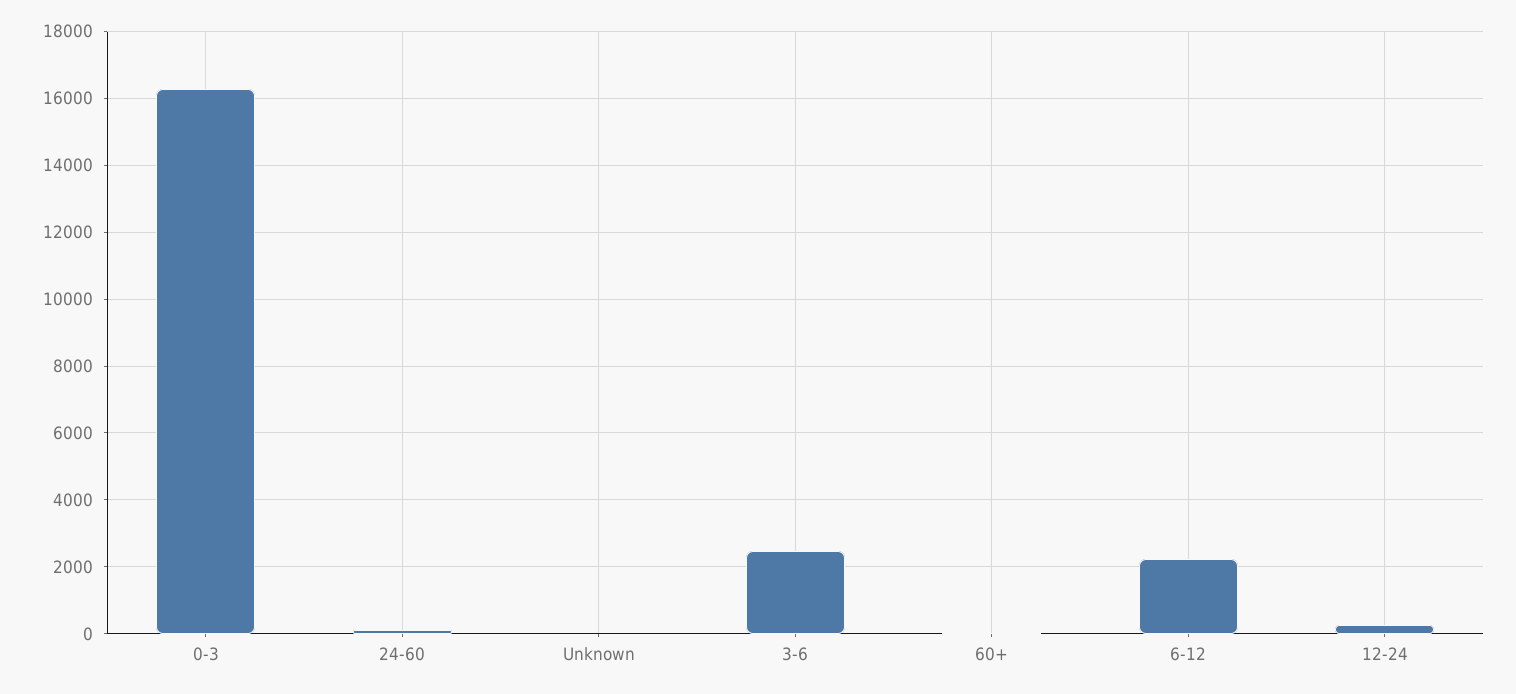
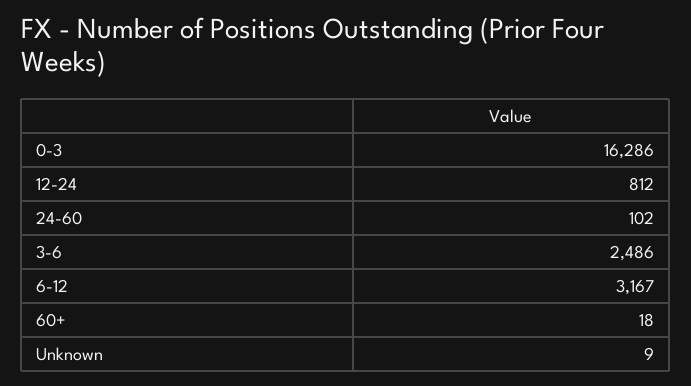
  {
    "0-3": 16286,
    "24-60": 102,
    "Unknown": 9,
    "3-6": 2486,
    "60+": 18,
-   "6-12": 2200,
+   "6-12": 3167,
-   "12-24": 200
+   "12-24": 812
  }

